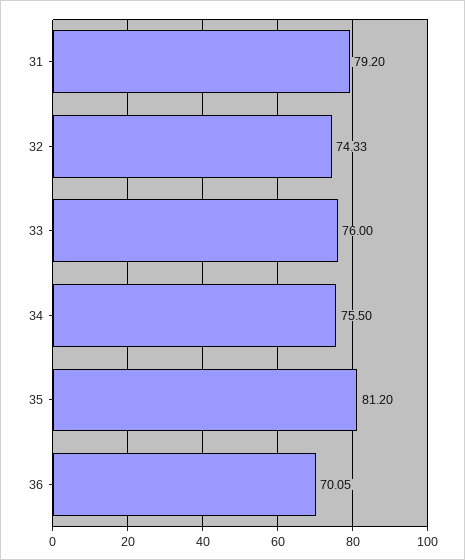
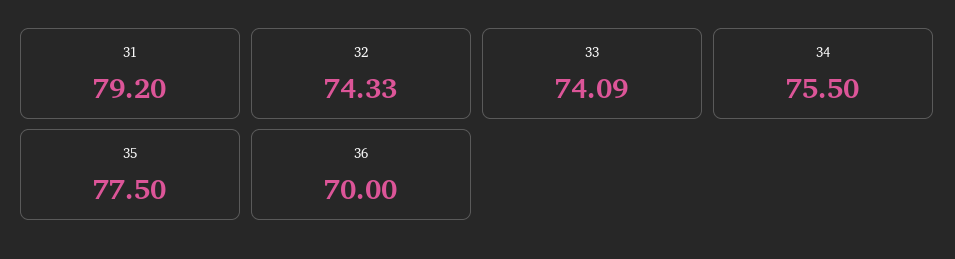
  {
    "31": 79.2,
    "32": 74.33,
-   "33": 76,
+   "33": 74.09,
    "34": 75.5,
-   "35": 81.2,
+   "35": 77.5,
-   "36": 70.05
+   "36": 70
  }

